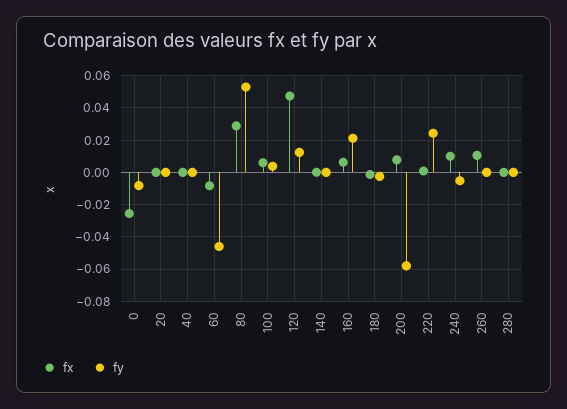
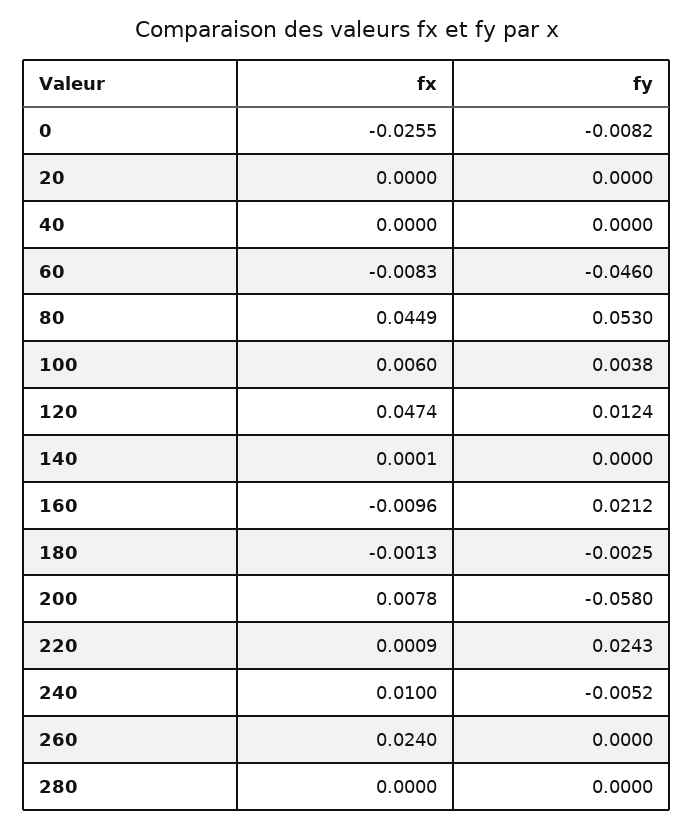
  {
    "fx": {
      "0": -0.0255,
      "20": 0,
      "40": 0,
      "60": -0.0083,
-     "80": 0.03,
+     "80": 0.0449,
      "100": 0.006,
      "120": 0.0474,
      "140": 0.0001,
-     "160": 0.005,
+     "160": -0.0096,
      "180": -0.0013,
      "200": 0.0078,
      "220": 0.0009,
      "240": 0.01,
-     "260": 0.01,
+     "260": 0.024,
      "280": 0
    },
    "fy": {
      "0": -0.0082,
      "20": 0,
      "40": 0,
      "60": -0.046,
      "80": 0.053,
      "100": 0.0038,
      "120": 0.0124,
      "140": 0,
      "160": 0.0212,
      "180": -0.0025,
      "200": -0.058,
      "220": 0.0243,
      "240": -0.0052,
      "260": 0,
      "280": 0
    }
  }

